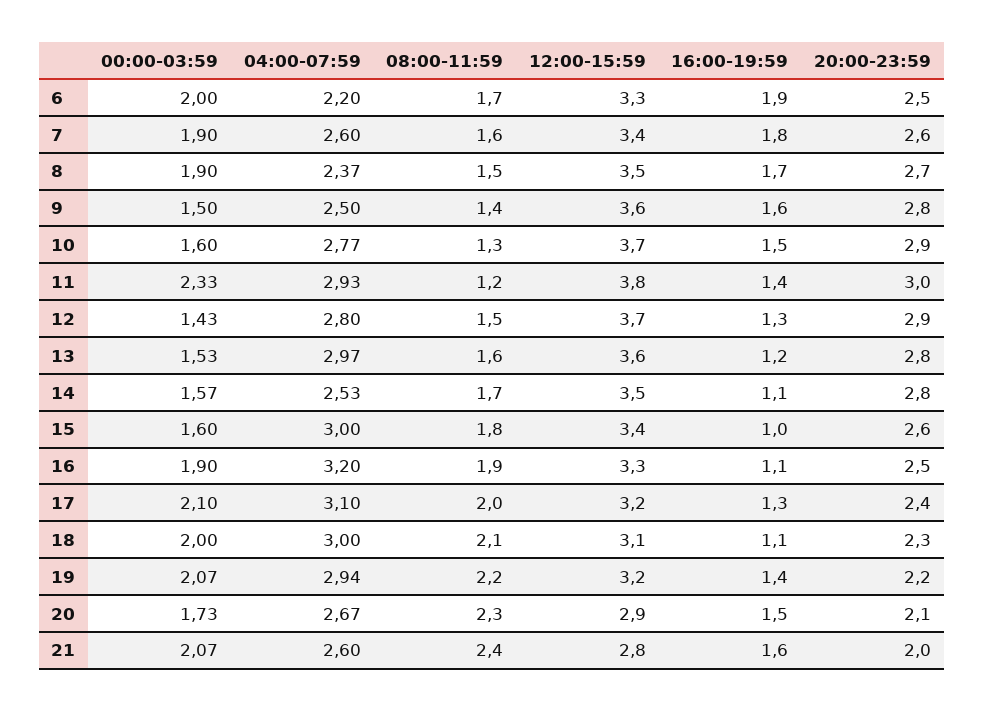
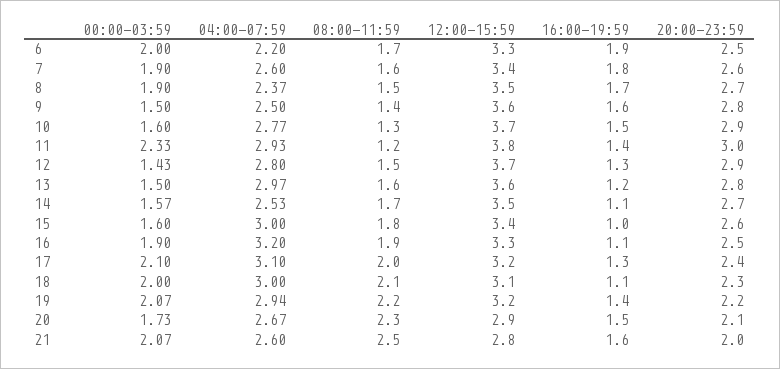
  {
    "00:00-03:59": {
      "6": 2,
      "7": 1.9,
      "8": 1.9,
      "9": 1.5,
      "10": 1.6,
      "11": 2.33,
      "12": 1.43,
-     "13": 1.53,
+     "13": 1.5,
      "14": 1.57,
      "15": 1.6,
      "16": 1.9,
      "17": 2.1,
      "18": 2,
      "19": 2.07,
      "20": 1.73,
      "21": 2.07
    },
    "04:00-07:59": {
      "6": 2.2,
      "7": 2.6,
      "8": 2.37,
      "9": 2.5,
      "10": 2.77,
      "11": 2.93,
      "12": 2.8,
      "13": 2.97,
      "14": 2.53,
      "15": 3,
      "16": 3.2,
      "17": 3.1,
      "18": 3,
      "19": 2.94,
      "20": 2.67,
      "21": 2.6
    },
    "08:00-11:59": {
      "6": 1.7,
      "7": 1.6,
      "8": 1.5,
      "9": 1.4,
      "10": 1.3,
      "11": 1.2,
      "12": 1.5,
      "13": 1.6,
      "14": 1.7,
      "15": 1.8,
      "16": 1.9,
      "17": 2,
      "18": 2.1,
      "19": 2.2,
      "20": 2.3,
-     "21": 2.4
+     "21": 2.5
    },
    "12:00-15:59": {
      "6": 3.3,
      "7": 3.4,
      "8": 3.5,
      "9": 3.6,
      "10": 3.7,
      "11": 3.8,
      "12": 3.7,
      "13": 3.6,
      "14": 3.5,
      "15": 3.4,
      "16": 3.3,
      "17": 3.2,
      "18": 3.1,
      "19": 3.2,
      "20": 2.9,
      "21": 2.8
    },
    "16:00-19:59": {
      "6": 1.9,
      "7": 1.8,
      "8": 1.7,
      "9": 1.6,
      "10": 1.5,
      "11": 1.4,
      "12": 1.3,
      "13": 1.2,
      "14": 1.1,
      "15": 1,
      "16": 1.1,
      "17": 1.3,
      "18": 1.1,
      "19": 1.4,
      "20": 1.5,
      "21": 1.6
    },
    "20:00-23:59": {
      "6": 2.5,
      "7": 2.6,
      "8": 2.7,
      "9": 2.8,
      "10": 2.9,
      "11": 3,
      "12": 2.9,
      "13": 2.8,
-     "14": 2.8,
+     "14": 2.7,
      "15": 2.6,
      "16": 2.5,
      "17": 2.4,
      "18": 2.3,
      "19": 2.2,
      "20": 2.1,
      "21": 2
    }
  }

